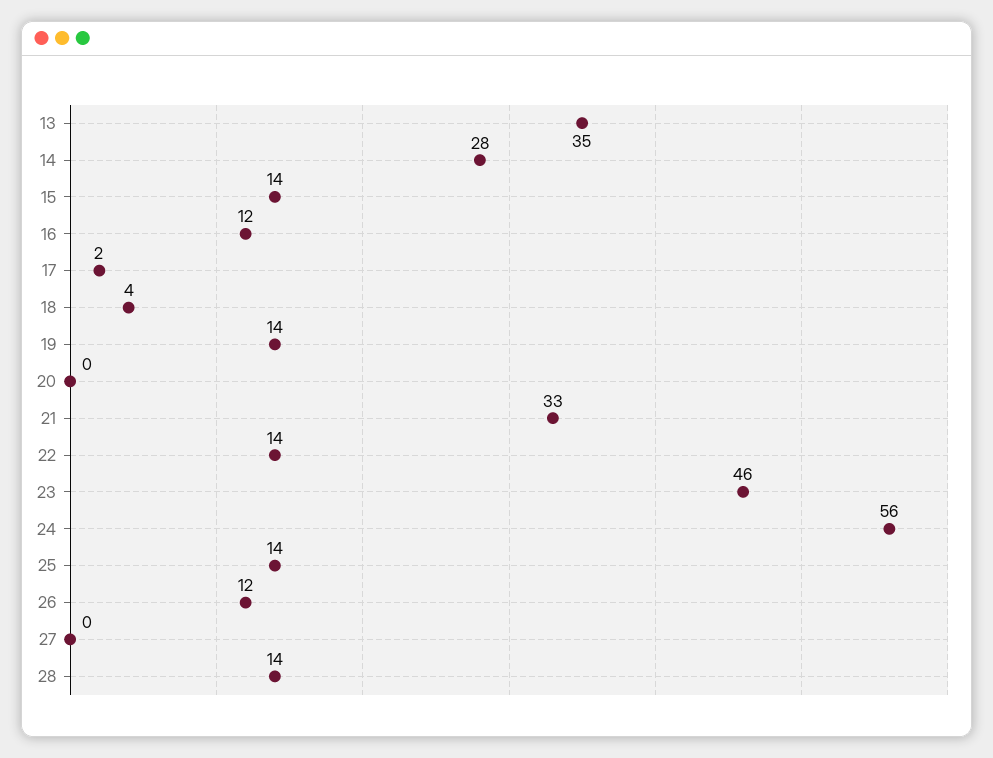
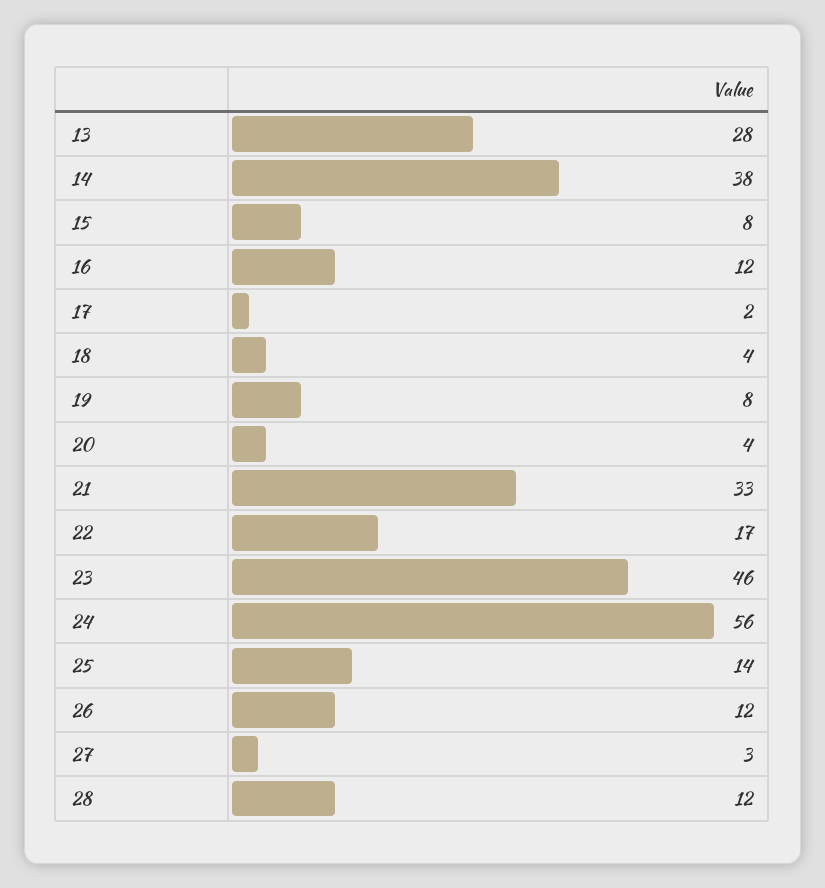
  {
-   "13": 35,
+   "13": 28,
-   "14": 28,
+   "14": 38,
-   "15": 14,
+   "15": 8,
    "16": 12,
    "17": 2,
    "18": 4,
-   "19": 14,
+   "19": 8,
-   "20": 0,
+   "20": 4,
    "21": 33,
-   "22": 14,
+   "22": 17,
    "23": 46,
    "24": 56,
    "25": 14,
    "26": 12,
-   "27": 0,
+   "27": 3,
-   "28": 14
+   "28": 12
  }

